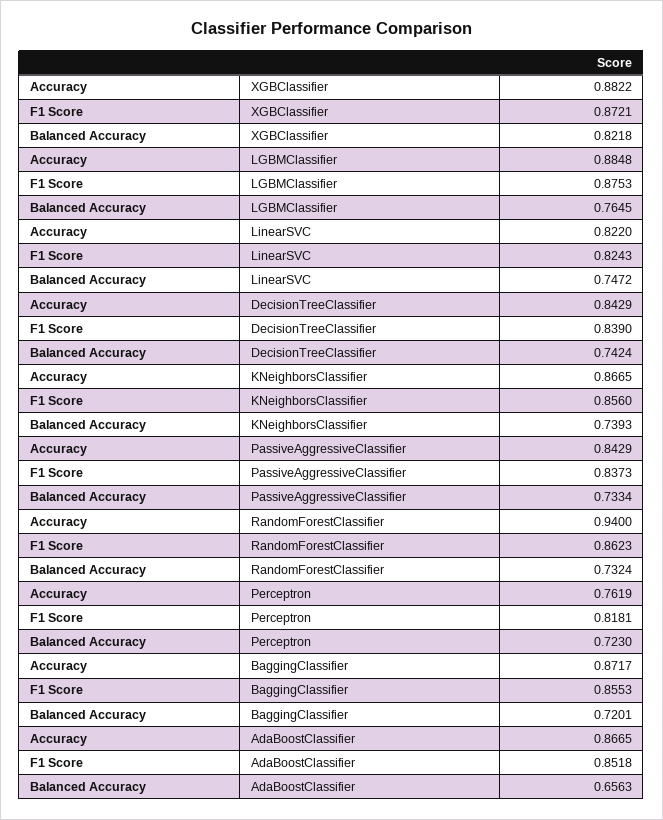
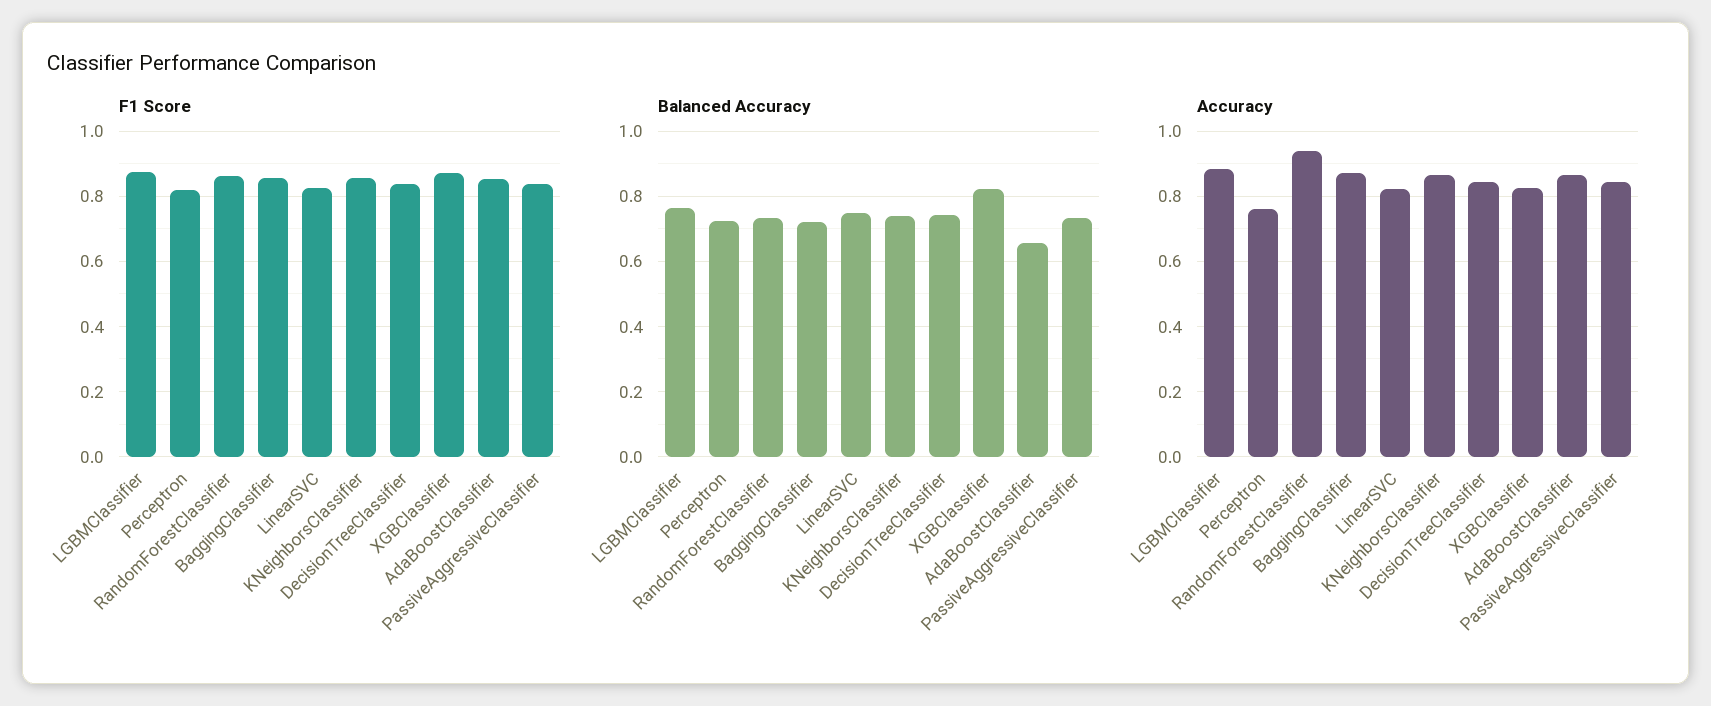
  {
    "Accuracy": {
-     "XGBClassifier": 0.8822,
+     "XGBClassifier": 0.82,
      "LGBMClassifier": 0.8848,
      "LinearSVC": 0.822,
      "DecisionTreeClassifier": 0.8429,
      "KNeighborsClassifier": 0.8665,
      "PassiveAggressiveClassifier": 0.8429,
      "RandomForestClassifier": 0.94,
      "Perceptron": 0.7619,
      "BaggingClassifier": 0.8717,
      "AdaBoostClassifier": 0.8665
    },
    "F1 Score": {
      "XGBClassifier": 0.8721,
      "LGBMClassifier": 0.8753,
      "LinearSVC": 0.8243,
      "DecisionTreeClassifier": 0.839,
      "KNeighborsClassifier": 0.856,
      "PassiveAggressiveClassifier": 0.8373,
      "RandomForestClassifier": 0.8623,
      "Perceptron": 0.8181,
      "BaggingClassifier": 0.8553,
      "AdaBoostClassifier": 0.8518
    },
    "Balanced Accuracy": {
      "XGBClassifier": 0.8218,
      "LGBMClassifier": 0.7645,
      "LinearSVC": 0.7472,
      "DecisionTreeClassifier": 0.7424,
      "KNeighborsClassifier": 0.7393,
      "PassiveAggressiveClassifier": 0.7334,
      "RandomForestClassifier": 0.7324,
      "Perceptron": 0.723,
      "BaggingClassifier": 0.7201,
      "AdaBoostClassifier": 0.6563
    }
  }

